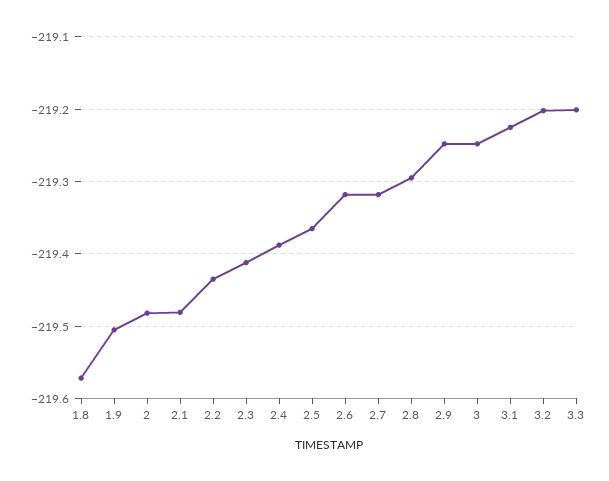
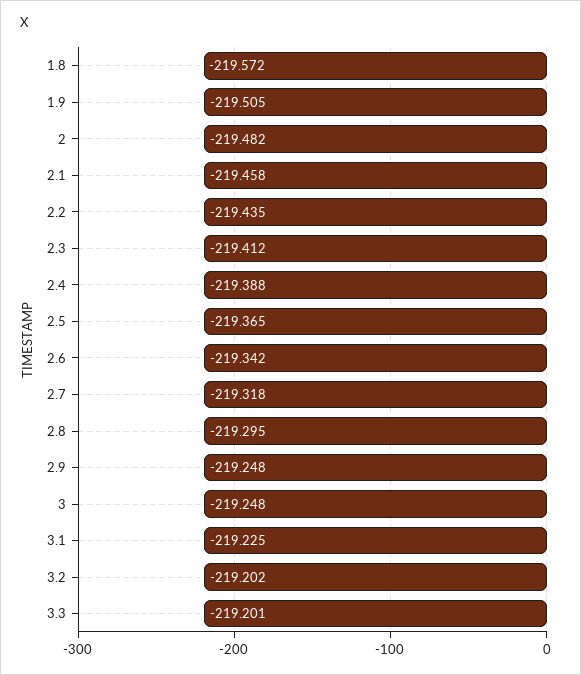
  {
    "1.8": -219.572,
    "1.9": -219.505,
    "2": -219.482,
-   "2.1": -219.48,
+   "2.1": -219.458,
    "2.2": -219.435,
    "2.3": -219.412,
    "2.4": -219.388,
    "2.5": -219.365,
-   "2.6": -219.32,
+   "2.6": -219.342,
    "2.7": -219.318,
    "2.8": -219.295,
    "2.9": -219.248,
    "3": -219.248,
    "3.1": -219.225,
    "3.2": -219.202,
    "3.3": -219.201
  }

